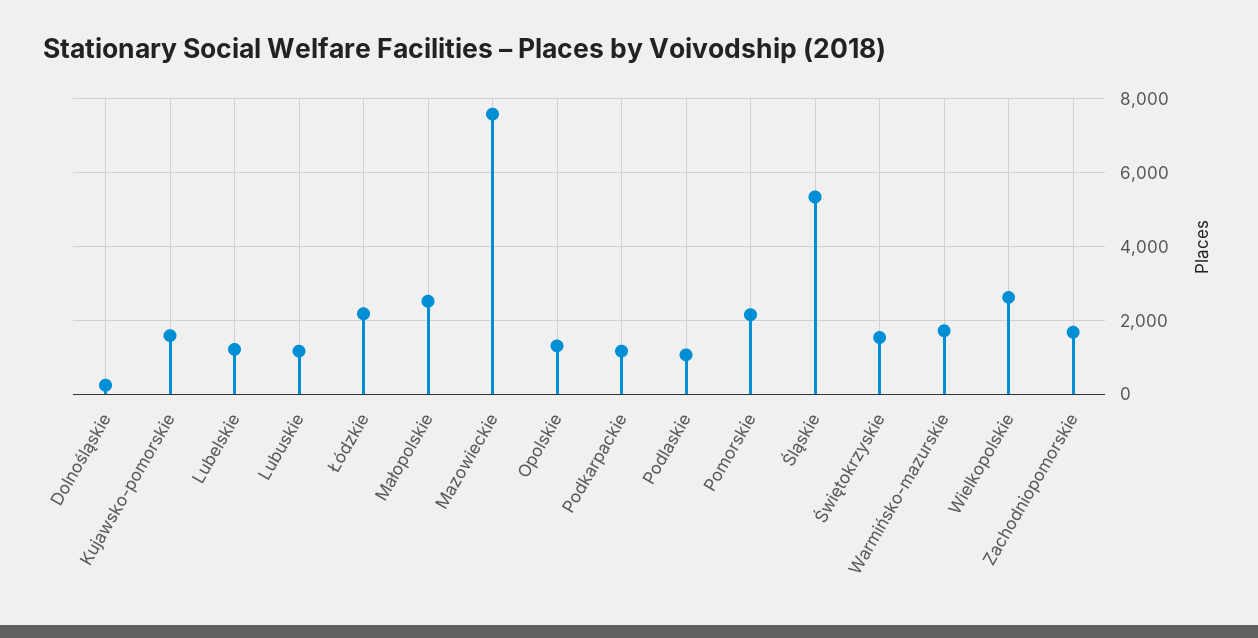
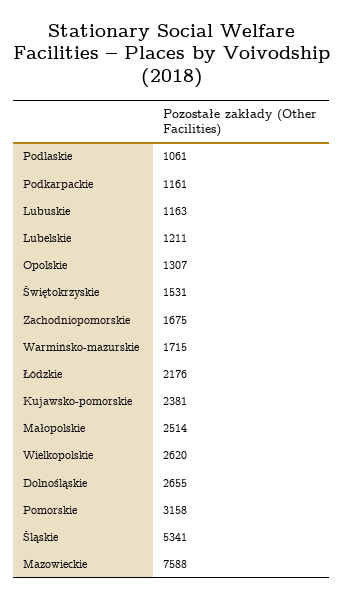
  {
-   "Dolnośląskie": 200,
+   "Dolnośląskie": 2655,
-   "Kujawsko-pomorskie": 1600,
+   "Kujawsko-pomorskie": 2381,
    "Lubelskie": 1211,
    "Lubuskie": 1163,
    "Łódzkie": 2176,
    "Małopolskie": 2514,
    "Mazowieckie": 7588,
    "Opolskie": 1307,
    "Podkarpackie": 1161,
    "Podlaskie": 1061,
-   "Pomorskie": 2200,
+   "Pomorskie": 3158,
    "Śląskie": 5341,
    "Świętokrzyskie": 1531,
    "Warmińsko-mazurskie": 1715,
    "Wielkopolskie": 2620,
    "Zachodniopomorskie": 1675
  }

